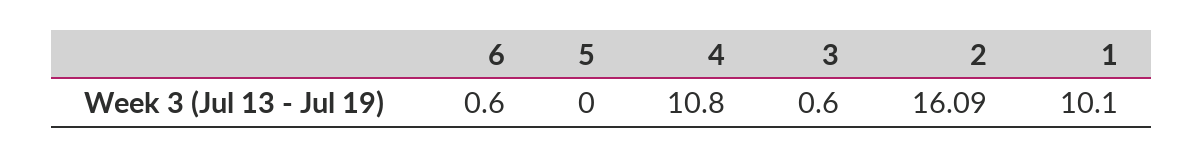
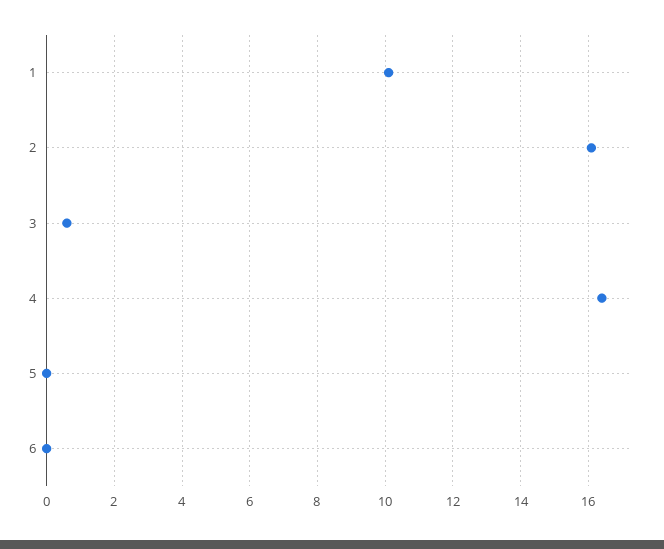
  {
-   "6": 0.6,
+   "6": 0,
    "5": 0,
-   "4": 10.8,
+   "4": 16.4,
    "3": 0.6,
    "2": 16.09,
    "1": 10.1
  }

